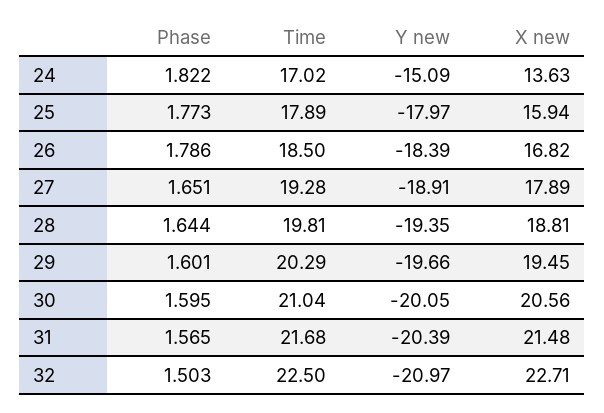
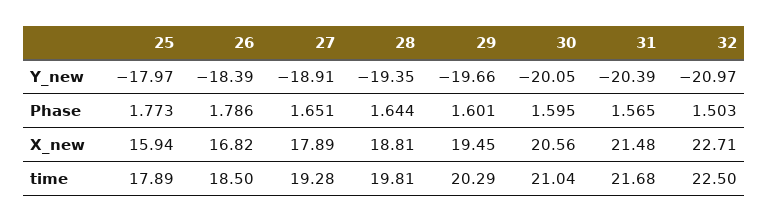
  {
    "Phase": {
-     "24": 1.822,
      "25": 1.773,
      "26": 1.786,
      "27": 1.651,
      "28": 1.644,
      "29": 1.601,
      "30": 1.595,
      "31": 1.565,
      "32": 1.503
    },
    "Time": {
-     "24": 17.02,
      "25": 17.89,
      "26": 18.5,
      "27": 19.28,
      "28": 19.81,
      "29": 20.29,
      "30": 21.04,
      "31": 21.68,
      "32": 22.5
    },
    "Y new": {
-     "24": -15.09,
      "25": -17.97,
      "26": -18.39,
      "27": -18.91,
      "28": -19.35,
      "29": -19.66,
      "30": -20.05,
      "31": -20.39,
      "32": -20.97
    },
    "X new": {
-     "24": 13.63,
      "25": 15.94,
      "26": 16.82,
      "27": 17.89,
      "28": 18.81,
      "29": 19.45,
      "30": 20.56,
      "31": 21.48,
      "32": 22.71
    }
  }

